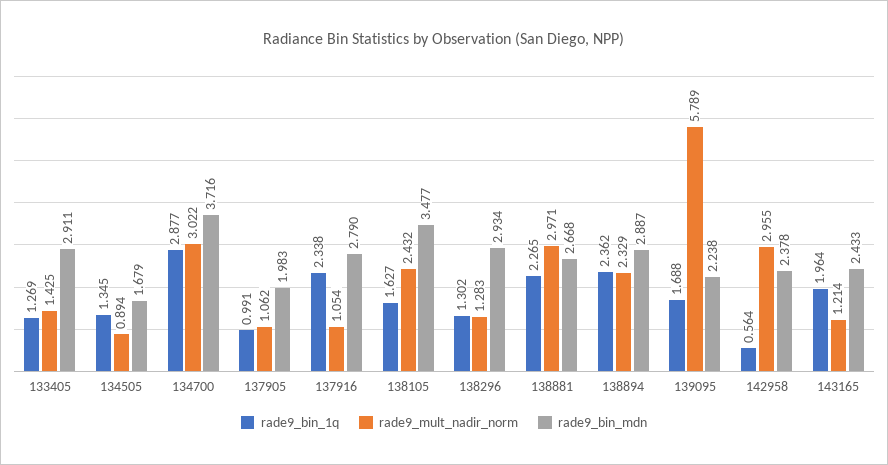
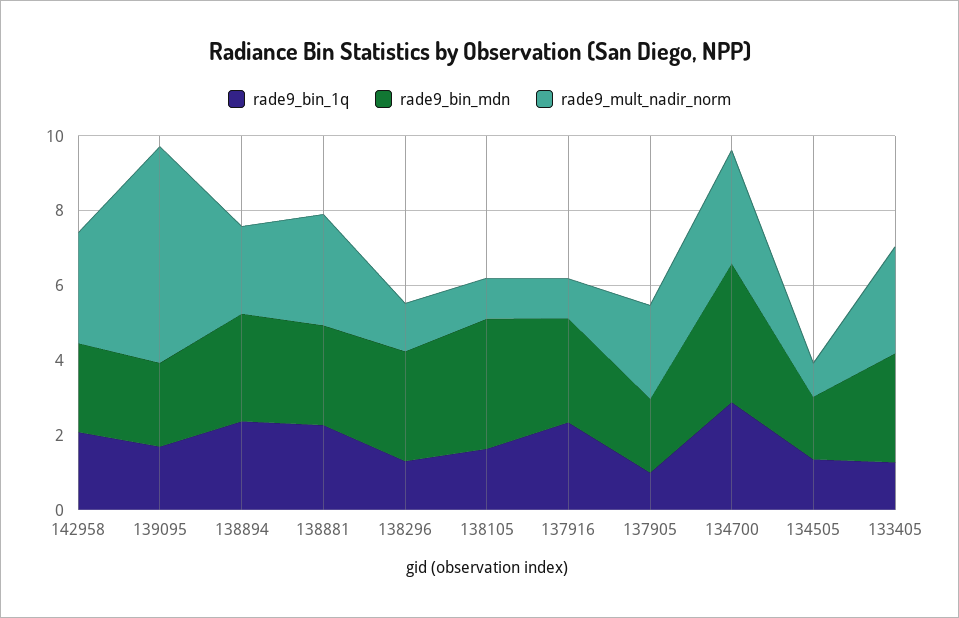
  {
    "rade9_bin_1q": {
      "133405": 1.269,
      "134505": 1.345,
      "134700": 2.877,
      "137905": 0.991,
      "137916": 2.338,
      "138105": 1.627,
      "138296": 1.302,
      "138881": 2.265,
      "138894": 2.362,
      "139095": 1.688,
-     "142958": 0.564,
+     "142958": 2
-     "143165": 1.964
    },
    "rade9_mult_nadir_norm": {
-     "133405": 1.425,
+     "133405": 3,
      "134505": 0.894,
      "134700": 3.022,
-     "137905": 1.062,
+     "137905": 2.5,
      "137916": 1.054,
-     "138105": 2.432,
+     "138105": 1,
      "138296": 1.283,
      "138881": 2.971,
      "138894": 2.329,
      "139095": 5.789,
-     "142958": 2.955,
+     "142958": 2.955
-     "143165": 1.214
    },
    "rade9_bin_mdn": {
      "133405": 2.911,
      "134505": 1.679,
      "134700": 3.716,
      "137905": 1.983,
      "137916": 2.79,
      "138105": 3.477,
      "138296": 2.934,
      "138881": 2.668,
      "138894": 2.887,
      "139095": 2.238,
-     "142958": 2.378,
+     "142958": 2.378
-     "143165": 2.433
    }
  }

